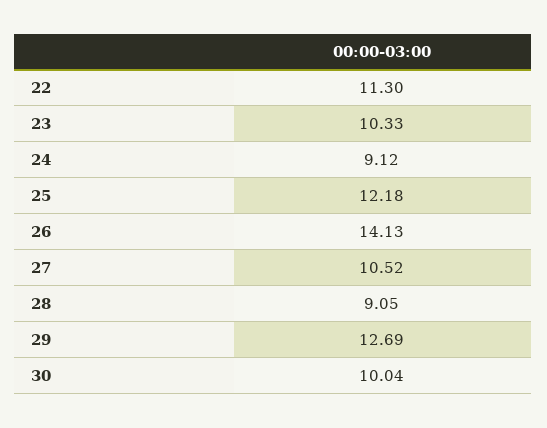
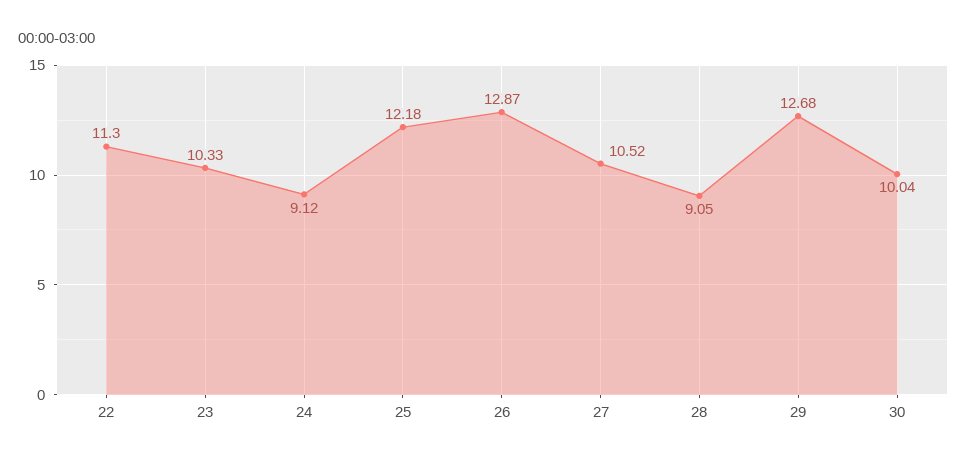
  {
    "22": 11.3,
    "23": 10.33,
    "24": 9.12,
    "25": 12.18,
-   "26": 14.13,
+   "26": 12.87,
    "27": 10.52,
    "28": 9.05,
-   "29": 12.69,
+   "29": 12.68,
    "30": 10.04
  }

